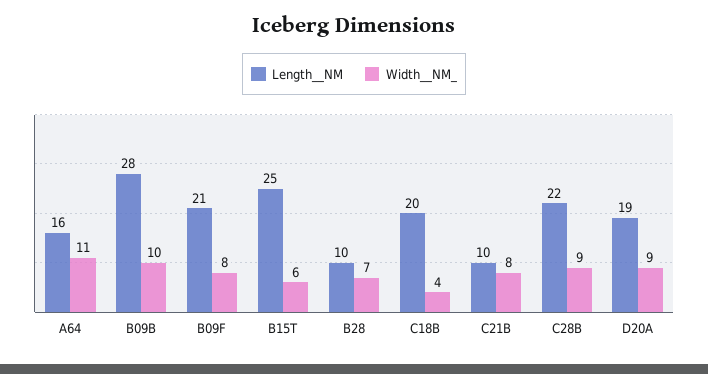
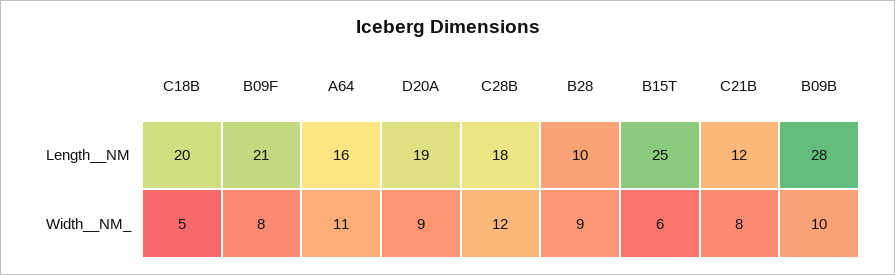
  {
    "Length__NM": {
      "A64": 16,
      "B09B": 28,
      "B09F": 21,
      "B15T": 25,
      "B28": 10,
      "C18B": 20,
-     "C21B": 10,
+     "C21B": 12,
-     "C28B": 22,
+     "C28B": 18,
      "D20A": 19
    },
    "Width__NM_": {
      "A64": 11,
      "B09B": 10,
      "B09F": 8,
      "B15T": 6,
-     "B28": 7,
+     "B28": 9,
-     "C18B": 4,
+     "C18B": 5,
      "C21B": 8,
-     "C28B": 9,
+     "C28B": 12,
      "D20A": 9
    }
  }

